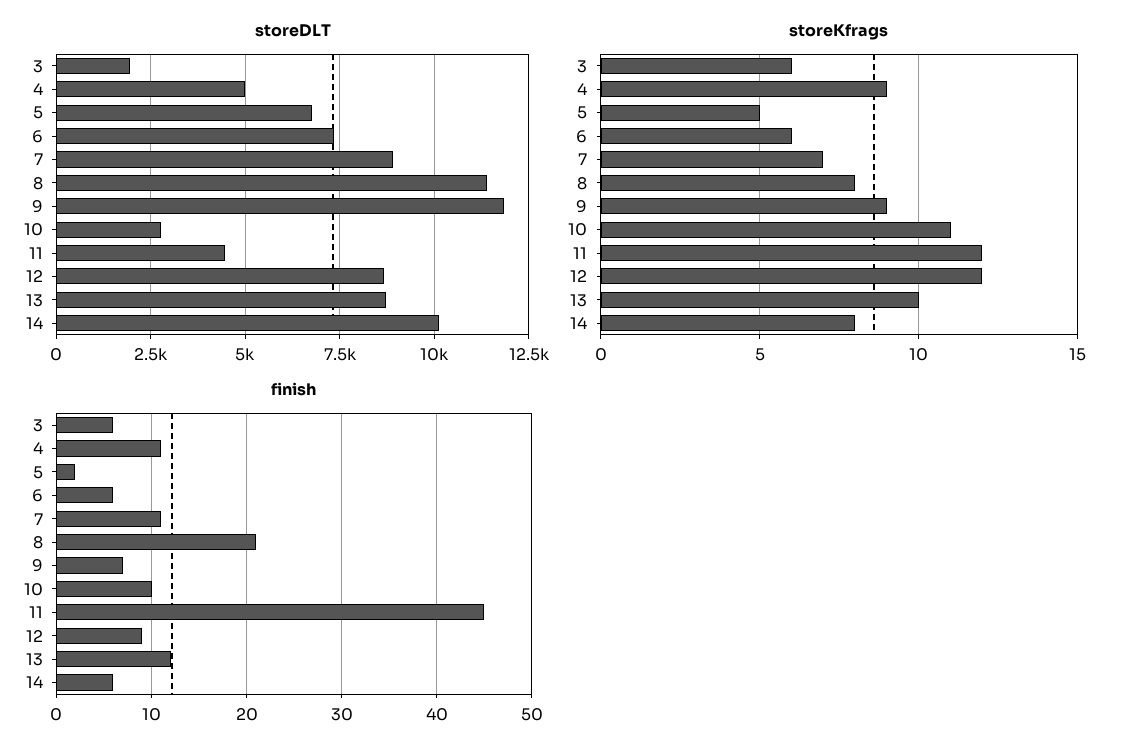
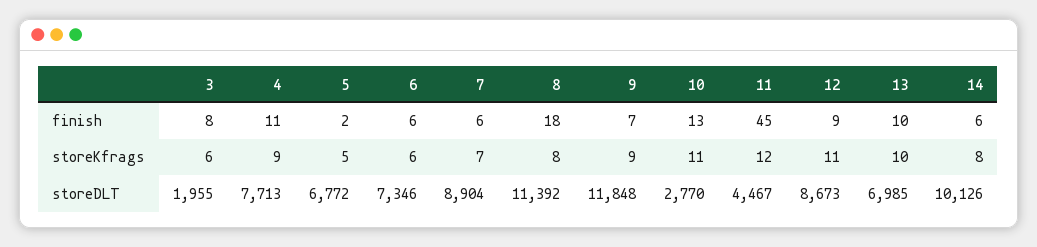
  {
    "storeDLT": {
      "3": 1955,
-     "4": 5000,
+     "4": 7713,
      "5": 6772,
      "6": 7346,
      "7": 8904,
      "8": 11392,
      "9": 11848,
      "10": 2770,
      "11": 4467,
      "12": 8673,
-     "13": 8750,
+     "13": 6985,
      "14": 10126
    },
    "storeKfrags": {
      "3": 6,
      "4": 9,
      "5": 5,
      "6": 6,
      "7": 7,
      "8": 8,
      "9": 9,
      "10": 11,
      "11": 12,
-     "12": 12,
+     "12": 11,
      "13": 10,
      "14": 8
    },
    "finish": {
-     "3": 6,
+     "3": 8,
      "4": 11,
      "5": 2,
      "6": 6,
-     "7": 11,
+     "7": 6,
-     "8": 21,
+     "8": 18,
      "9": 7,
-     "10": 10,
+     "10": 13,
      "11": 45,
      "12": 9,
-     "13": 12,
+     "13": 10,
      "14": 6
    }
  }

